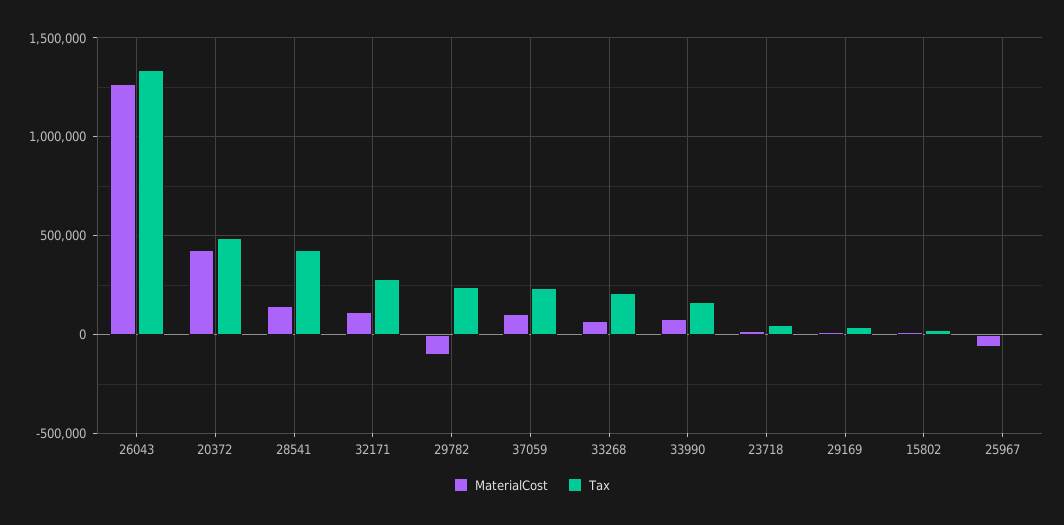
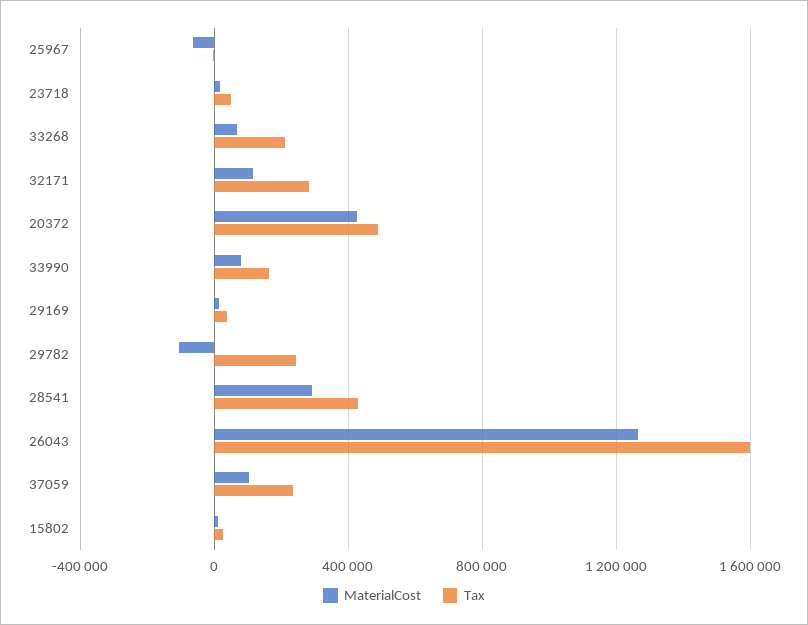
  {
    "MaterialCost": {
      "26043": 1250000,
      "20372": 450000,
-     "28541": 150000,
+     "28541": 300000,
      "32171": 100000,
      "29782": -100000,
      "37059": 100000,
      "33268": 50000,
      "33990": 100000,
      "23718": 0,
      "29169": 0,
      "15802": 0,
      "25967": -50000
    },
    "Tax": {
-     "26043": 1350000,
+     "26043": 1600000,
      "20372": 500000,
      "28541": 450000,
      "32171": 300000,
      "29782": 250000,
      "37059": 250000,
      "33268": 200000,
      "33990": 150000,
      "23718": 50000,
      "29169": 50000,
      "15802": 50000,
      "25967": 0
    }
  }

